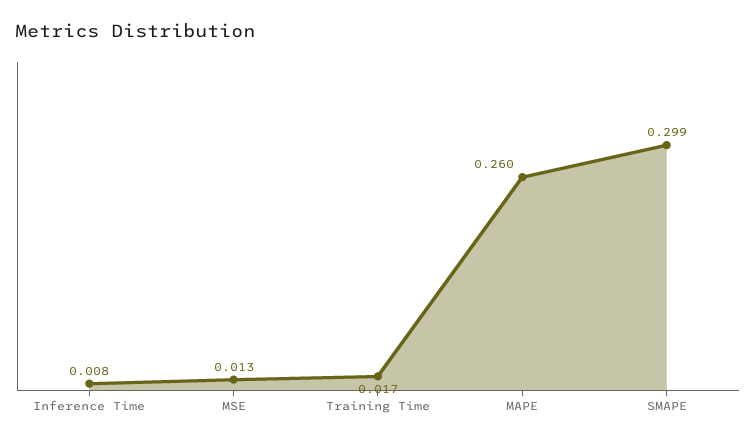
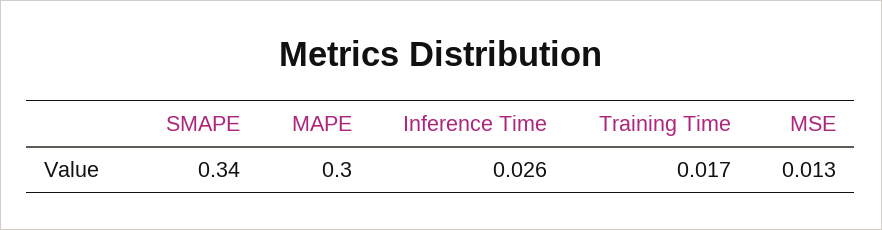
  {
-   "Inference Time": 0.008,
+   "Inference Time": 0.026,
    "MSE": 0.013,
    "Training Time": 0.017,
-   "MAPE": 0.26,
+   "MAPE": 0.3,
-   "SMAPE": 0.299
+   "SMAPE": 0.34
  }

